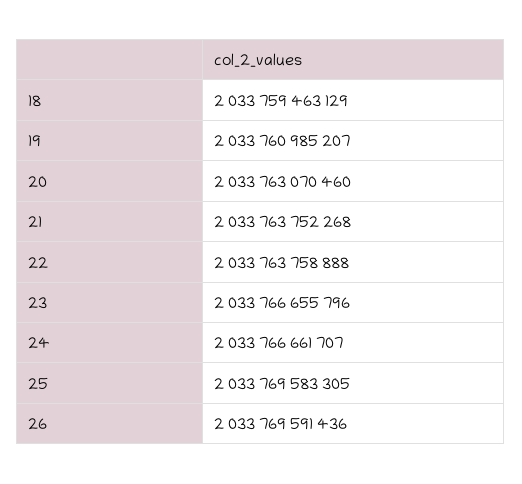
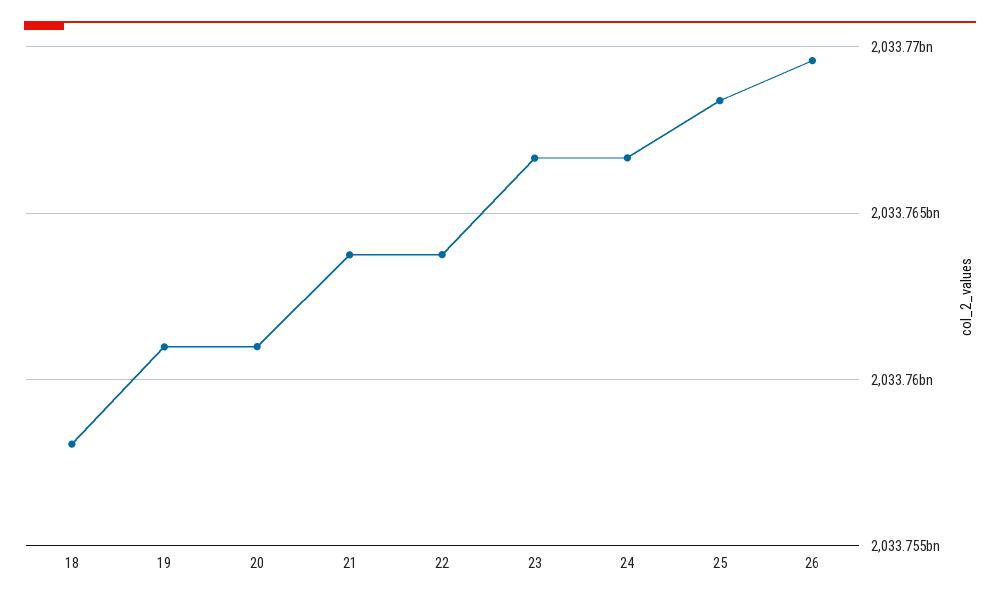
  {
-   "18": 2033759463129,
+   "18": 2033758000000,
    "19": 2033760985207,
-   "20": 2033763070460,
+   "20": 2033761000000,
    "21": 2033763752268,
    "22": 2033763758888,
    "23": 2033766655796,
    "24": 2033766661707,
-   "25": 2033769583305,
+   "25": 2033768500000,
    "26": 2033769591436
  }

